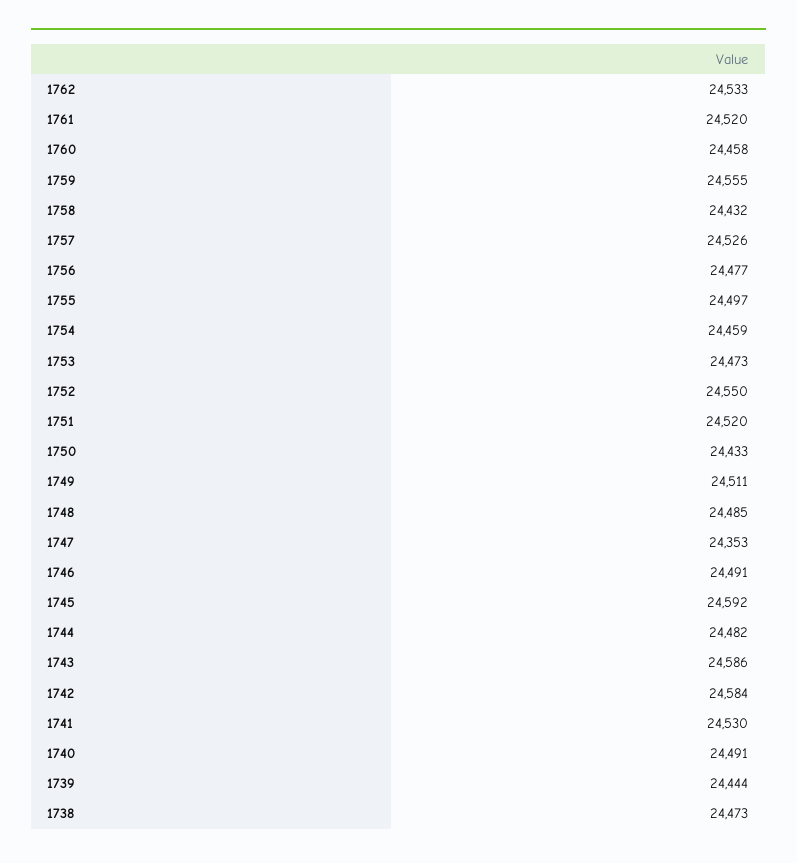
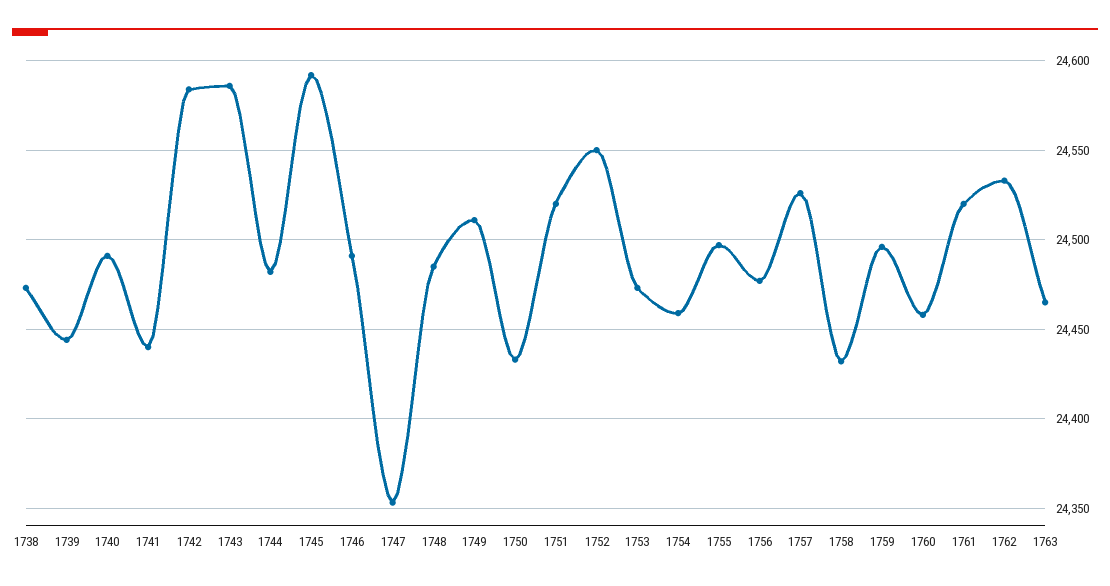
  {
    "1762": 24533,
    "1761": 24520,
    "1760": 24458,
-   "1759": 24555,
+   "1759": 24495,
    "1758": 24432,
    "1757": 24526,
    "1756": 24477,
    "1755": 24497,
    "1754": 24459,
    "1753": 24473,
    "1752": 24550,
    "1751": 24520,
    "1750": 24433,
    "1749": 24511,
    "1748": 24485,
    "1747": 24353,
    "1746": 24491,
    "1745": 24592,
    "1744": 24482,
    "1743": 24586,
    "1742": 24584,
-   "1741": 24530,
+   "1741": 24440,
    "1740": 24491,
    "1739": 24444,
-   "1738": 24473
+   "1738": 24473,
+   "1763": 24465
  }

